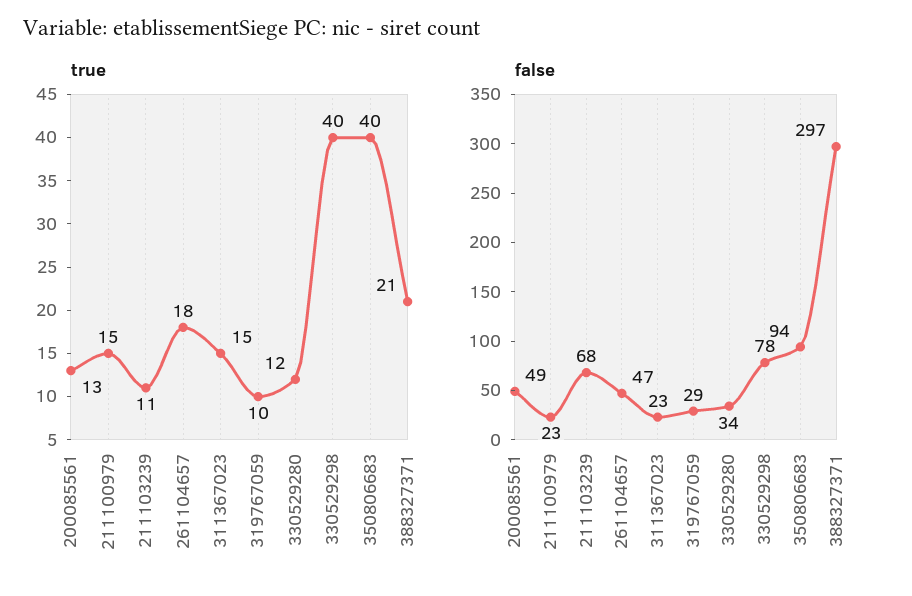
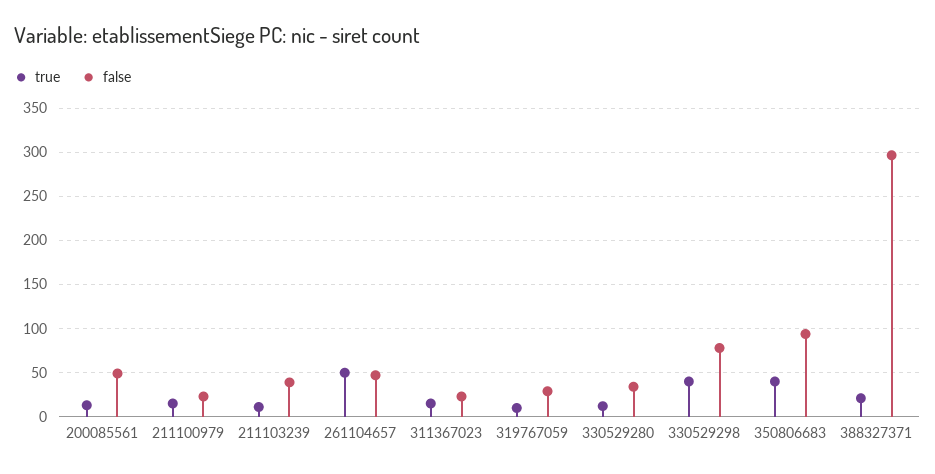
  {
    "true": {
      "200085561": 13,
      "211100979": 15,
      "211103239": 11,
-     "261104657": 18,
+     "261104657": 50,
      "311367023": 15,
      "319767059": 10,
      "330529280": 12,
      "330529298": 40,
      "350806683": 40,
      "388327371": 21
    },
    "false": {
      "200085561": 49,
      "211100979": 23,
-     "211103239": 68,
+     "211103239": 40,
      "261104657": 47,
      "311367023": 23,
      "319767059": 29,
      "330529280": 34,
      "330529298": 78,
      "350806683": 94,
      "388327371": 297
    }
  }

